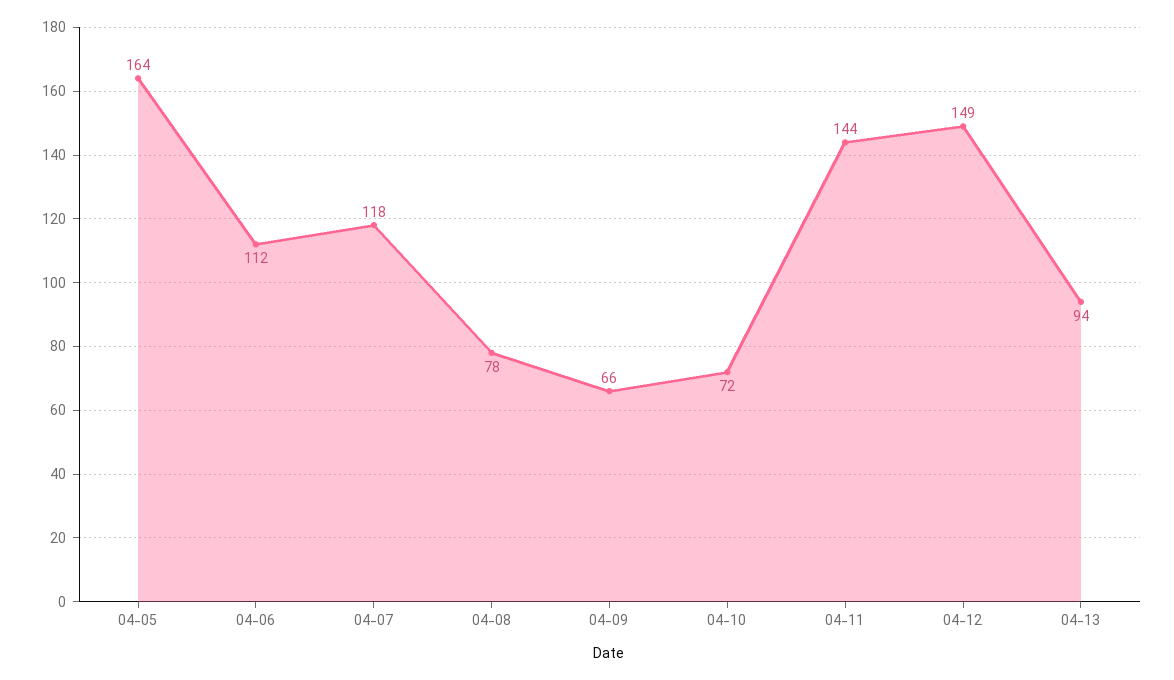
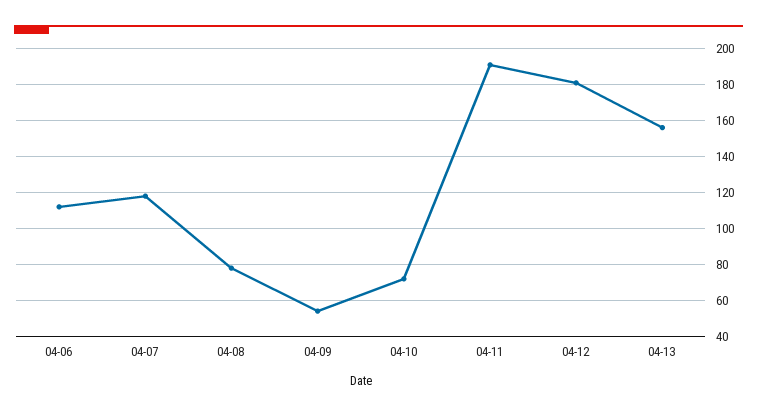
  {
-   "04-05": 164,
    "04-06": 112,
    "04-07": 118,
    "04-08": 78,
-   "04-09": 66,
+   "04-09": 55,
    "04-10": 72,
-   "04-11": 144,
+   "04-11": 190,
-   "04-12": 149,
+   "04-12": 180,
-   "04-13": 94
+   "04-13": 155
  }

